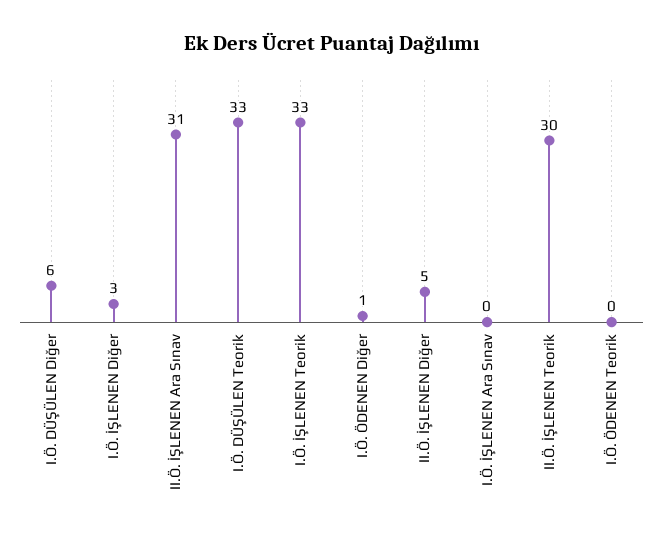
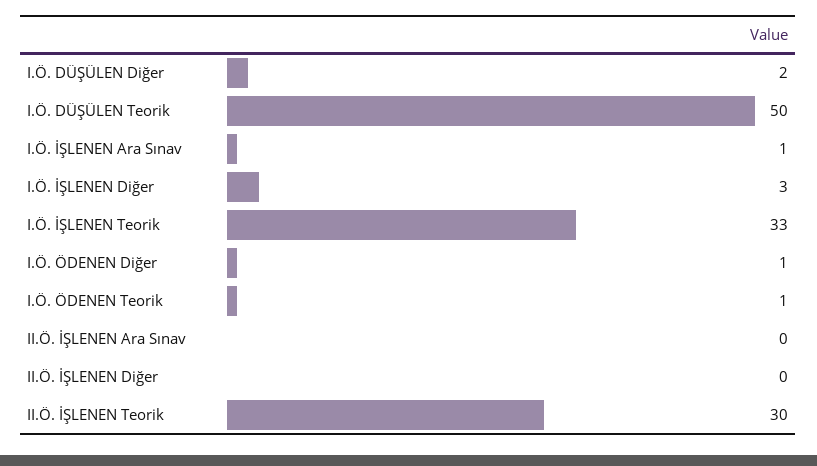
  {
-   "I.Ö. DÜŞÜLEN Diğer": 6,
+   "I.Ö. DÜŞÜLEN Diğer": 2,
    "I.Ö. İŞLENEN Diğer": 3,
-   "II.Ö. İŞLENEN Ara Sınav": 31,
+   "II.Ö. İŞLENEN Ara Sınav": 0,
-   "I.Ö. DÜŞÜLEN Teorik": 33,
+   "I.Ö. DÜŞÜLEN Teorik": 50,
    "I.Ö. İŞLENEN Teorik": 33,
    "I.Ö. ÖDENEN Diğer": 1,
-   "II.Ö. İŞLENEN Diğer": 5,
+   "II.Ö. İŞLENEN Diğer": 0,
-   "I.Ö. İŞLENEN Ara Sınav": 0,
+   "I.Ö. İŞLENEN Ara Sınav": 1,
    "II.Ö. İŞLENEN Teorik": 30,
-   "I.Ö. ÖDENEN Teorik": 0
+   "I.Ö. ÖDENEN Teorik": 1
  }

